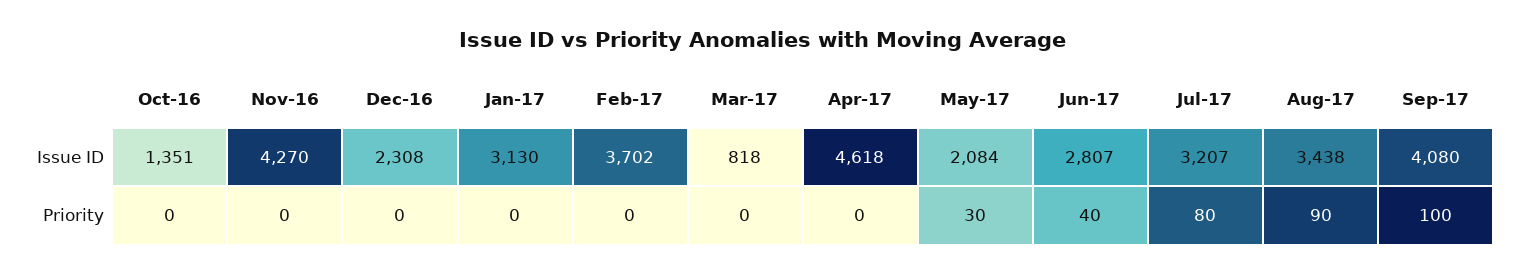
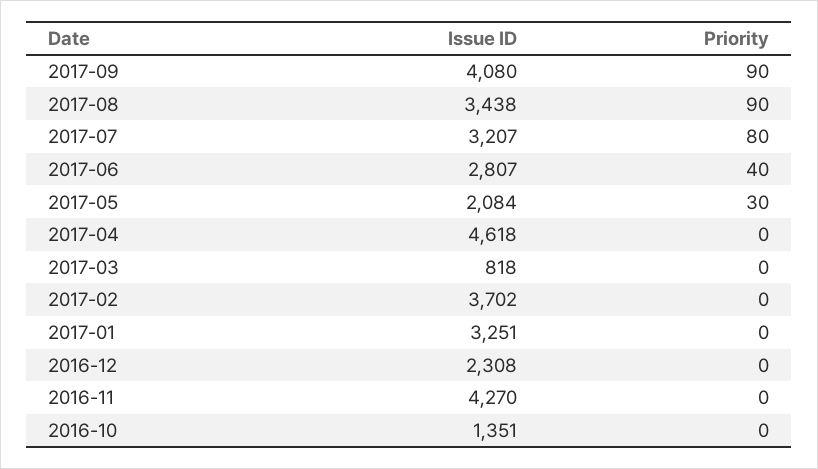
  {
    "Oct-16": {
      "Issue ID": 1351,
      "Priority": 0
    },
    "Nov-16": {
      "Issue ID": 4270,
      "Priority": 0
    },
    "Dec-16": {
      "Issue ID": 2308,
      "Priority": 0
    },
    "Jan-17": {
-     "Issue ID": 3130,
+     "Issue ID": 3251,
      "Priority": 0
    },
    "Feb-17": {
      "Issue ID": 3702,
      "Priority": 0
    },
    "Mar-17": {
      "Issue ID": 818,
      "Priority": 0
    },
    "Apr-17": {
      "Issue ID": 4618,
      "Priority": 0
    },
    "May-17": {
      "Issue ID": 2084,
      "Priority": 30
    },
    "Jun-17": {
      "Issue ID": 2807,
      "Priority": 40
    },
    "Jul-17": {
      "Issue ID": 3207,
      "Priority": 80
    },
    "Aug-17": {
      "Issue ID": 3438,
      "Priority": 90
    },
    "Sep-17": {
      "Issue ID": 4080,
-     "Priority": 100
+     "Priority": 90
    }
  }

